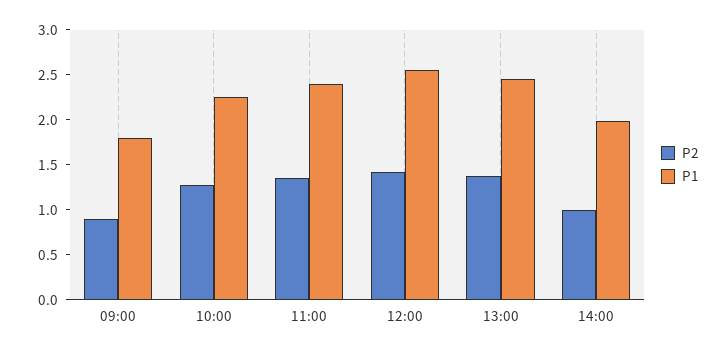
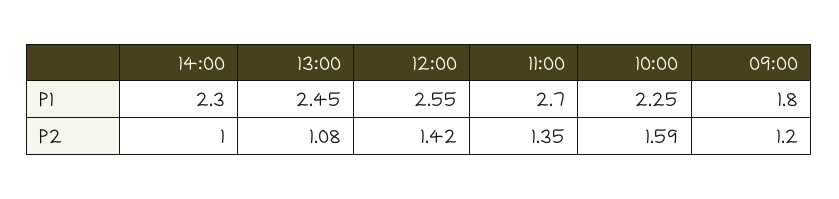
  {
    "P2": {
-     "09:00": 0.9,
+     "09:00": 1.2,
-     "10:00": 1.3,
+     "10:00": 1.59,
      "11:00": 1.35,
      "12:00": 1.42,
-     "13:00": 1.4,
+     "13:00": 1.08,
      "14:00": 1
    },
    "P1": {
      "09:00": 1.8,
      "10:00": 2.25,
-     "11:00": 2.4,
+     "11:00": 2.7,
      "12:00": 2.55,
      "13:00": 2.45,
-     "14:00": 2
+     "14:00": 2.3
    }
  }

